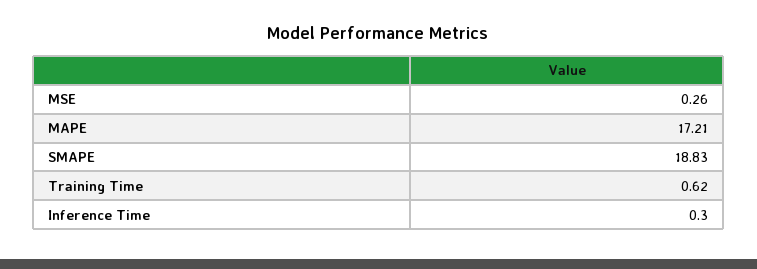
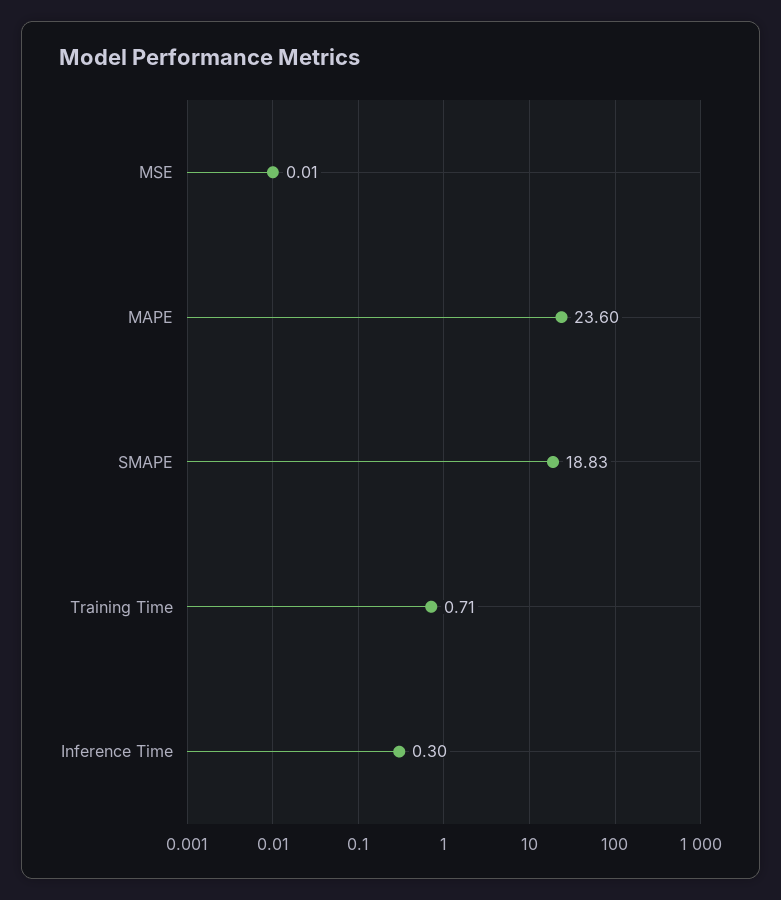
  {
-   "MSE": 0.26,
+   "MSE": 0.01,
-   "MAPE": 17.21,
+   "MAPE": 23.6,
    "SMAPE": 18.83,
-   "Training Time": 0.62,
+   "Training Time": 0.71,
    "Inference Time": 0.3
  }

